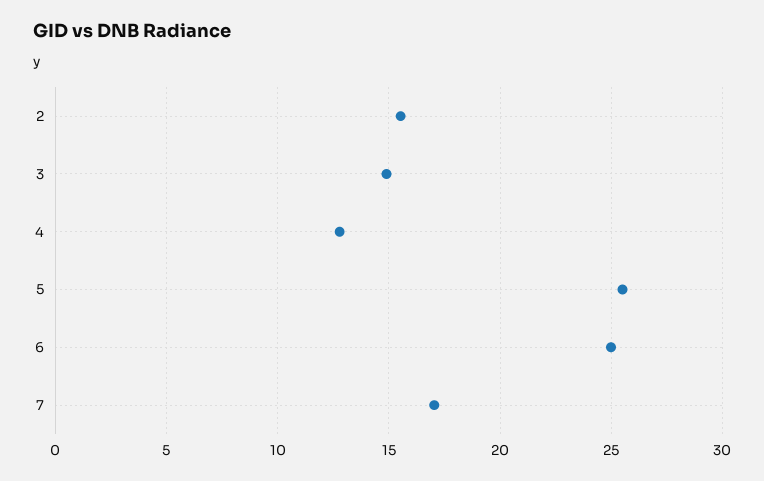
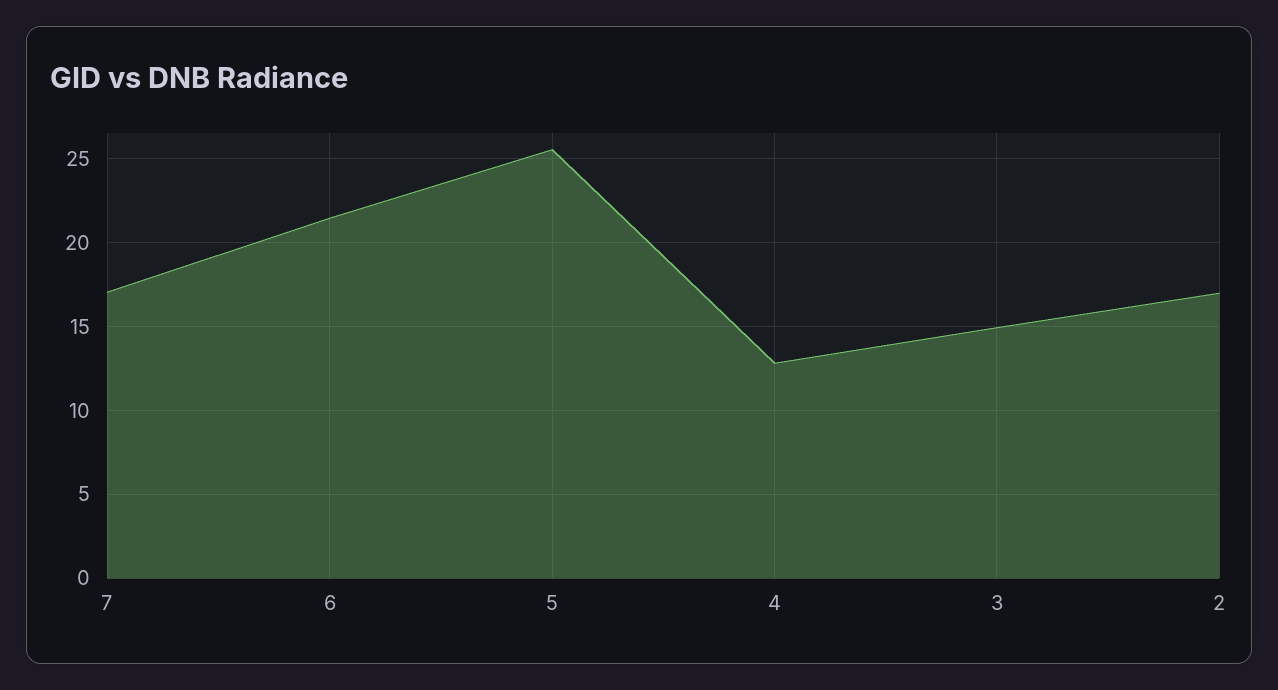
  {
-   "2": 15.5,
+   "2": 17,
    "3": 15,
    "4": 13,
    "5": 25.5,
-   "6": 25,
+   "6": 21.5,
    "7": 17
  }

